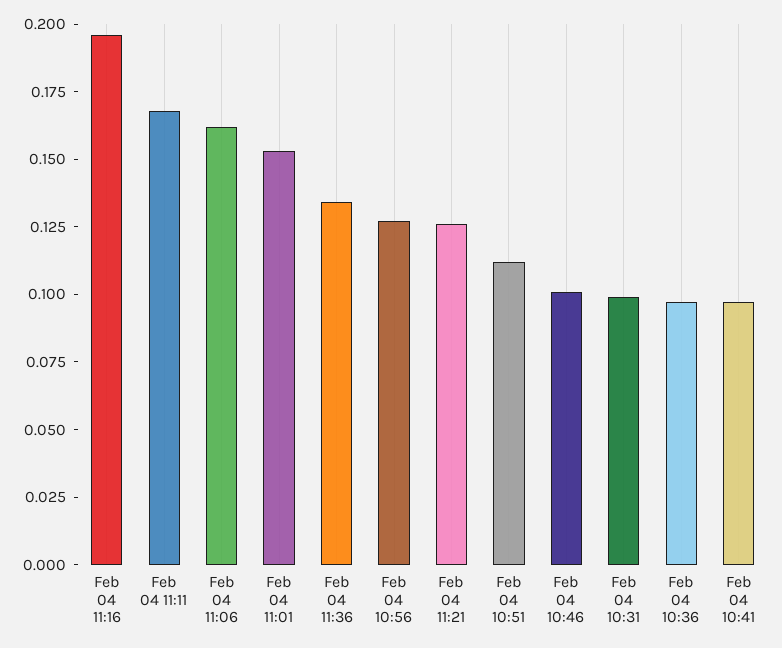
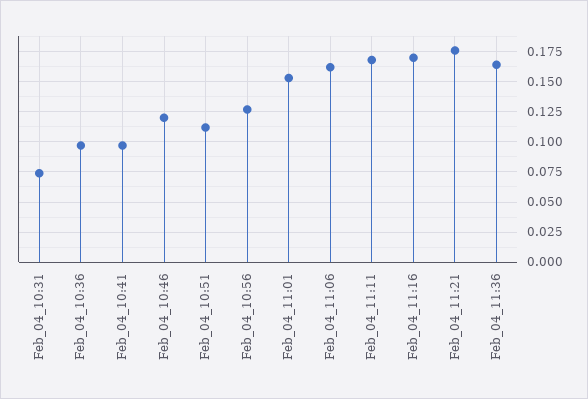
  {
-   "Feb 04 11:16": 0.195,
+   "Feb 04 11:16": 0.17,
    "Feb 04 11:11": 0.17,
    "Feb 04 11:06": 0.16,
    "Feb 04 11:01": 0.155,
-   "Feb 04 11:36": 0.135,
+   "Feb 04 11:36": 0.165,
    "Feb 04 10:56": 0.125,
-   "Feb 04 11:21": 0.125,
+   "Feb 04 11:21": 0.175,
    "Feb 04 10:51": 0.11,
-   "Feb 04 10:46": 0.1,
+   "Feb 04 10:46": 0.12,
-   "Feb 04 10:31": 0.1,
+   "Feb 04 10:31": 0.075,
    "Feb 04 10:36": 0.095,
    "Feb 04 10:41": 0.095
  }

